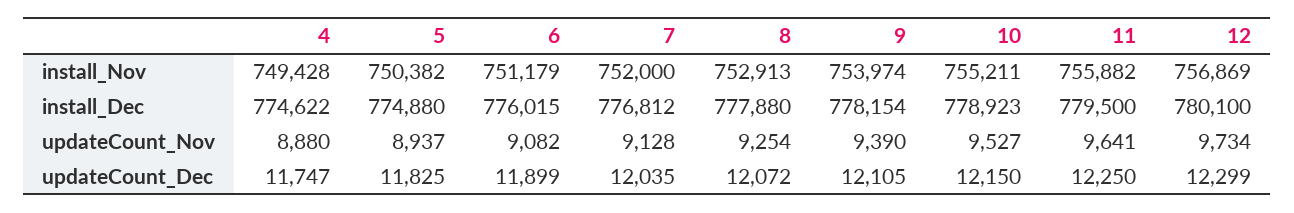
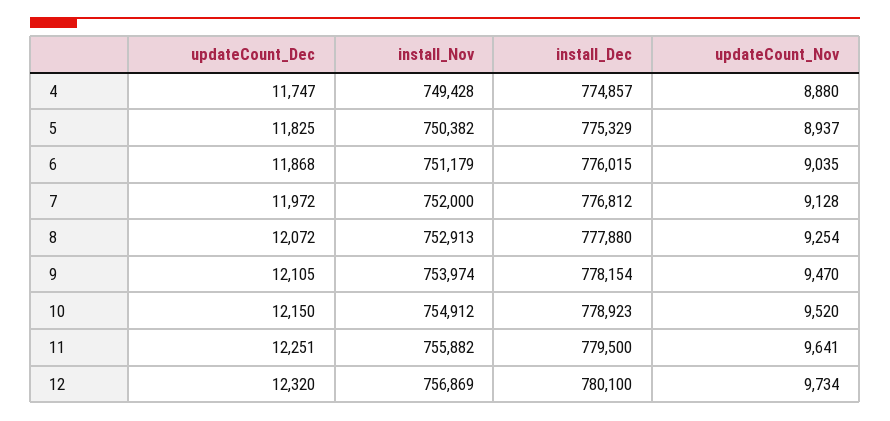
  {
    "4": {
      "install_Nov": 749428,
-     "install_Dec": 774622,
+     "install_Dec": 774857,
      "updateCount_Nov": 8880,
      "updateCount_Dec": 11747
    },
    "5": {
      "install_Nov": 750382,
-     "install_Dec": 774880,
+     "install_Dec": 775329,
      "updateCount_Nov": 8937,
      "updateCount_Dec": 11825
    },
    "6": {
      "install_Nov": 751179,
      "install_Dec": 776015,
-     "updateCount_Nov": 9082,
+     "updateCount_Nov": 9035,
-     "updateCount_Dec": 11899
+     "updateCount_Dec": 11868
    },
    "7": {
      "install_Nov": 752000,
      "install_Dec": 776812,
      "updateCount_Nov": 9128,
-     "updateCount_Dec": 12035
+     "updateCount_Dec": 11972
    },
    "8": {
      "install_Nov": 752913,
      "install_Dec": 777880,
      "updateCount_Nov": 9254,
      "updateCount_Dec": 12072
    },
    "9": {
      "install_Nov": 753974,
      "install_Dec": 778154,
-     "updateCount_Nov": 9390,
+     "updateCount_Nov": 9470,
      "updateCount_Dec": 12105
    },
    "10": {
-     "install_Nov": 755211,
+     "install_Nov": 754912,
      "install_Dec": 778923,
-     "updateCount_Nov": 9527,
+     "updateCount_Nov": 9520,
      "updateCount_Dec": 12150
    },
    "11": {
      "install_Nov": 755882,
      "install_Dec": 779500,
      "updateCount_Nov": 9641,
-     "updateCount_Dec": 12250
+     "updateCount_Dec": 12251
    },
    "12": {
      "install_Nov": 756869,
      "install_Dec": 780100,
      "updateCount_Nov": 9734,
-     "updateCount_Dec": 12299
+     "updateCount_Dec": 12320
    }
  }

